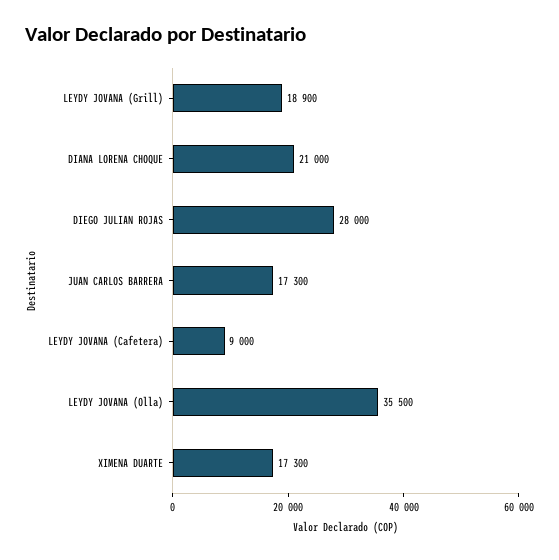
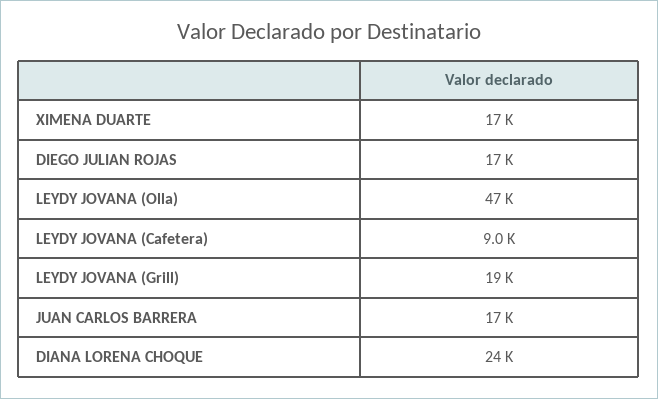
  {
    "LEYDY JOVANA (Grill)": 18900,
-   "DIANA LORENA CHOQUE": 21000,
+   "DIANA LORENA CHOQUE": 24000,
-   "DIEGO JULIAN ROJAS": 28000,
+   "DIEGO JULIAN ROJAS": 17000,
    "JUAN CARLOS BARRERA": 17300,
    "LEYDY JOVANA (Cafetera)": 9000,
-   "LEYDY JOVANA (Olla)": 35500,
+   "LEYDY JOVANA (Olla)": 47000,
    "XIMENA DUARTE": 17300
  }

